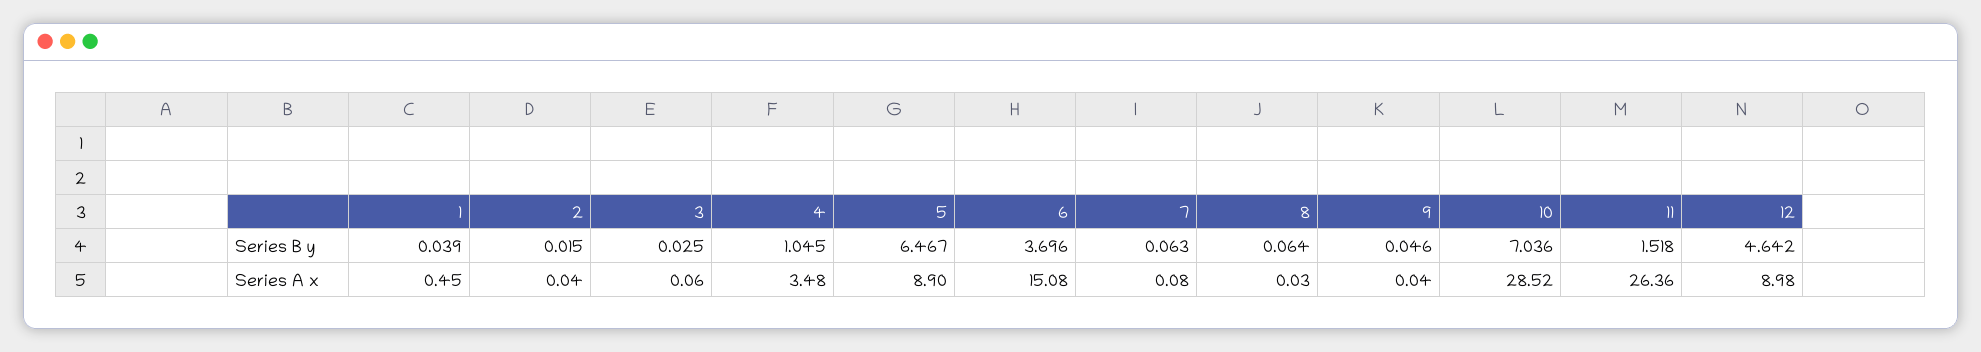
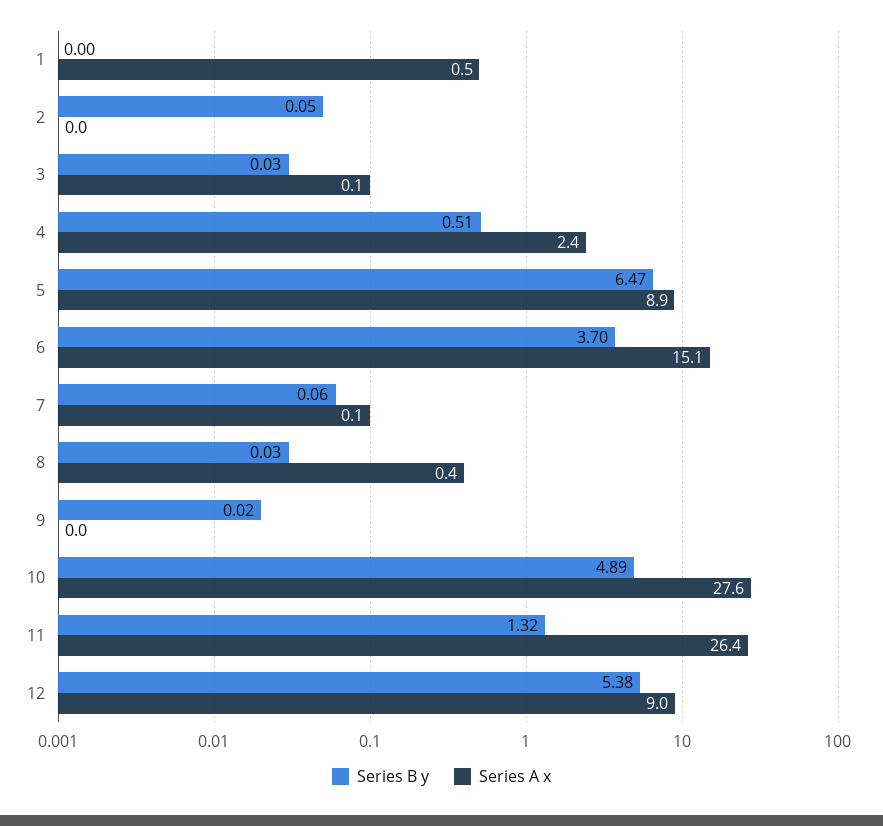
  {
    "Series B y": {
-     "1": 0.039,
+     "1": 0,
-     "2": 0.015,
+     "2": 0.05,
      "3": 0.025,
-     "4": 1.045,
+     "4": 0.51,
      "5": 6.467,
      "6": 3.696,
      "7": 0.063,
-     "8": 0.064,
+     "8": 0.03,
-     "9": 0.046,
+     "9": 0.02,
-     "10": 7.036,
+     "10": 4.89,
-     "11": 1.518,
+     "11": 1.32,
-     "12": 4.642
+     "12": 5.38
    },
    "Series A x": {
      "1": 0.45,
      "2": 0.04,
      "3": 0.06,
-     "4": 3.48,
+     "4": 2.4,
      "5": 8.9,
      "6": 15.08,
      "7": 0.08,
-     "8": 0.03,
+     "8": 0.4,
      "9": 0.04,
-     "10": 28.52,
+     "10": 27.6,
      "11": 26.36,
      "12": 8.98
    }
  }

